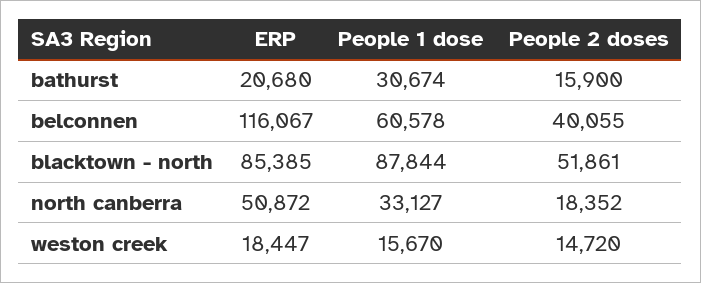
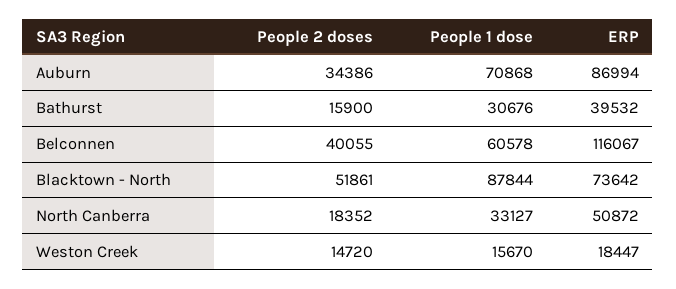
  {
    "ERP": {
-     "bathurst": 20680,
+     "bathurst": 39532,
      "belconnen": 116067,
-     "blacktown - north": 85385,
+     "blacktown - north": 73642,
      "north canberra": 50872,
-     "weston creek": 18447
+     "weston creek": 18447,
+     "Auburn": 86994
    },
    "People 1 dose": {
-     "bathurst": 30674,
+     "bathurst": 30676,
      "belconnen": 60578,
      "blacktown - north": 87844,
      "north canberra": 33127,
-     "weston creek": 15670
+     "weston creek": 15670,
+     "Auburn": 70868
    },
    "People 2 doses": {
      "bathurst": 15900,
      "belconnen": 40055,
      "blacktown - north": 51861,
      "north canberra": 18352,
-     "weston creek": 14720
+     "weston creek": 14720,
+     "Auburn": 34386
    }
  }

